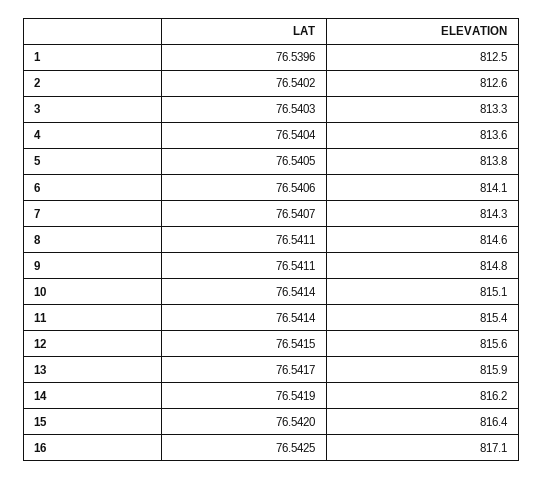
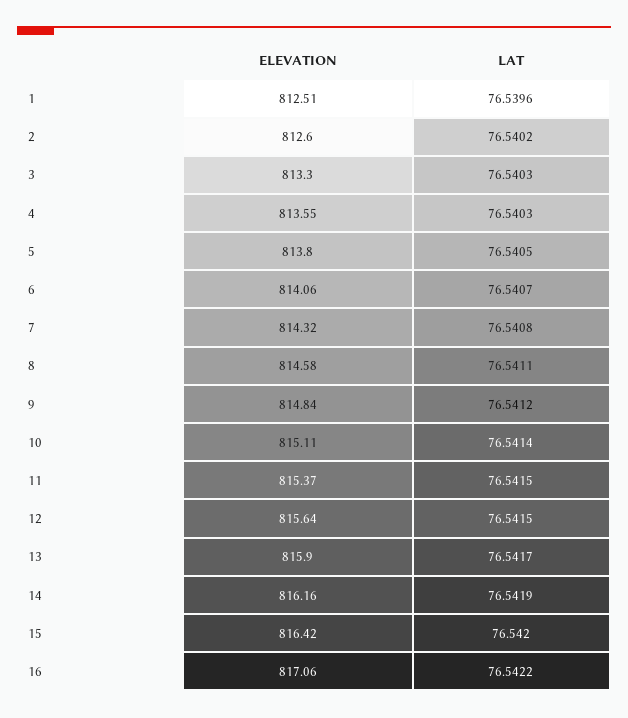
  {
    "LAT": {
      "1": 76.5396,
      "2": 76.5402,
      "3": 76.5403,
-     "4": 76.5404,
+     "4": 76.5403,
      "5": 76.5405,
-     "6": 76.5406,
+     "6": 76.5407,
-     "7": 76.5407,
+     "7": 76.5408,
      "8": 76.5411,
-     "9": 76.5411,
+     "9": 76.5412,
      "10": 76.5414,
-     "11": 76.5414,
+     "11": 76.5415,
      "12": 76.5415,
      "13": 76.5417,
      "14": 76.5419,
      "15": 76.542,
-     "16": 76.5425
+     "16": 76.5422
    },
    "ELEVATION": {
      "1": 812.51,
      "2": 812.6,
      "3": 813.3,
      "4": 813.55,
      "5": 813.8,
      "6": 814.06,
      "7": 814.32,
      "8": 814.58,
      "9": 814.84,
      "10": 815.11,
      "11": 815.37,
      "12": 815.64,
      "13": 815.9,
      "14": 816.16,
      "15": 816.42,
      "16": 817.06
    }
  }

